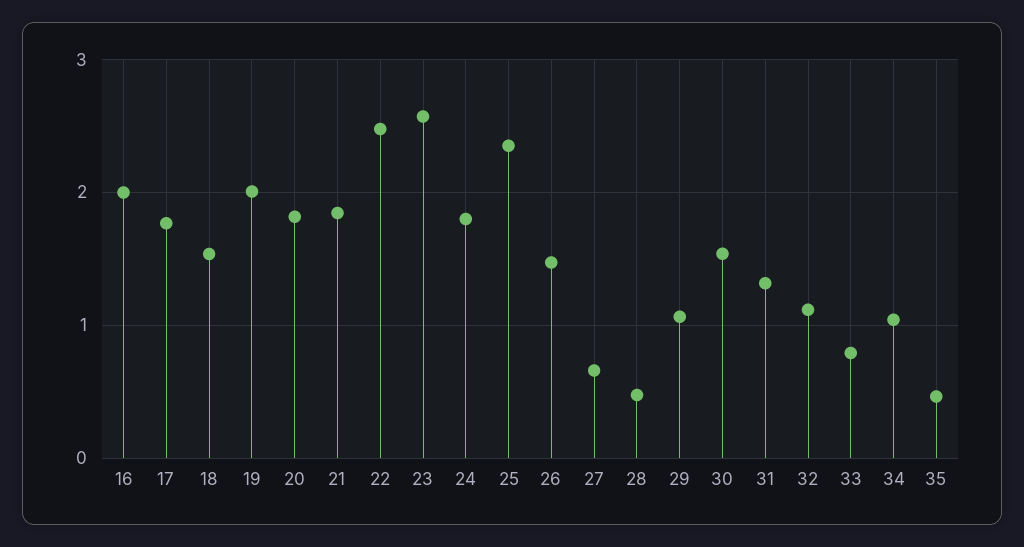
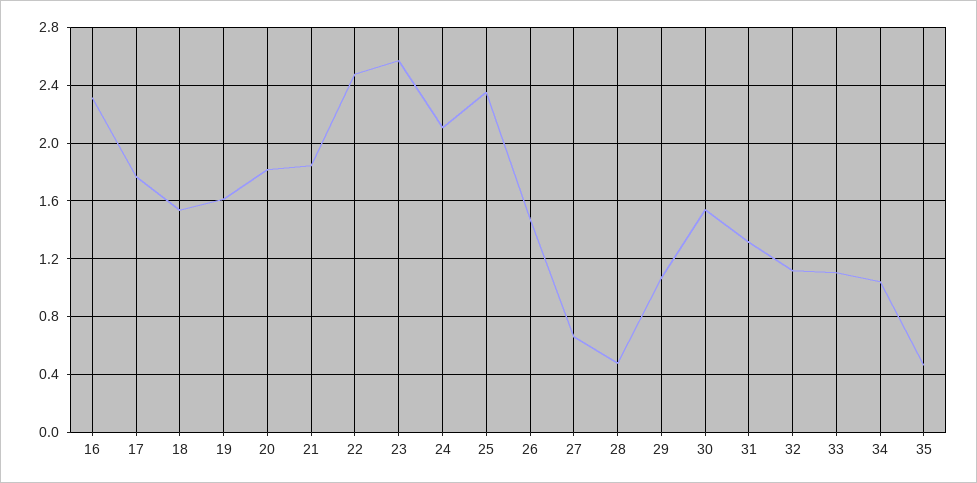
  {
-   "16": 2,
+   "16": 2.3,
    "17": 1.75,
    "18": 1.55,
-   "19": 2,
+   "19": 1.6,
    "20": 1.8,
    "21": 1.85,
    "22": 2.5,
    "23": 2.55,
-   "24": 1.8,
+   "24": 2.1,
    "25": 2.35,
    "26": 1.45,
    "27": 0.65,
    "28": 0.5,
    "29": 1.05,
    "30": 1.55,
    "31": 1.3,
    "32": 1.1,
-   "33": 0.8,
+   "33": 1.1,
    "34": 1.05,
    "35": 0.45
  }

